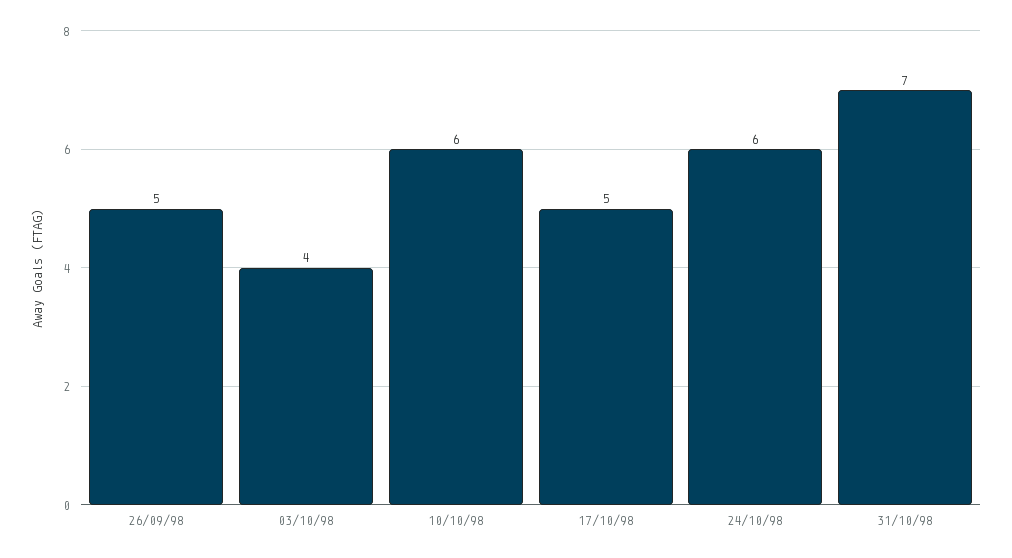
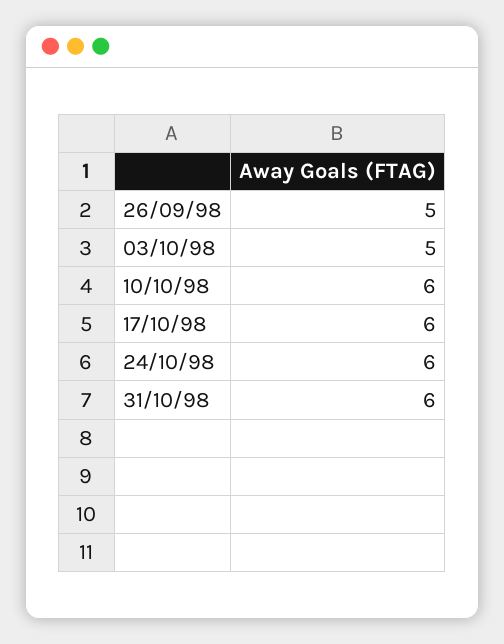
  {
    "26/09/98": 5,
-   "03/10/98": 4,
+   "03/10/98": 5,
    "10/10/98": 6,
-   "17/10/98": 5,
+   "17/10/98": 6,
    "24/10/98": 6,
-   "31/10/98": 7
+   "31/10/98": 6
  }

